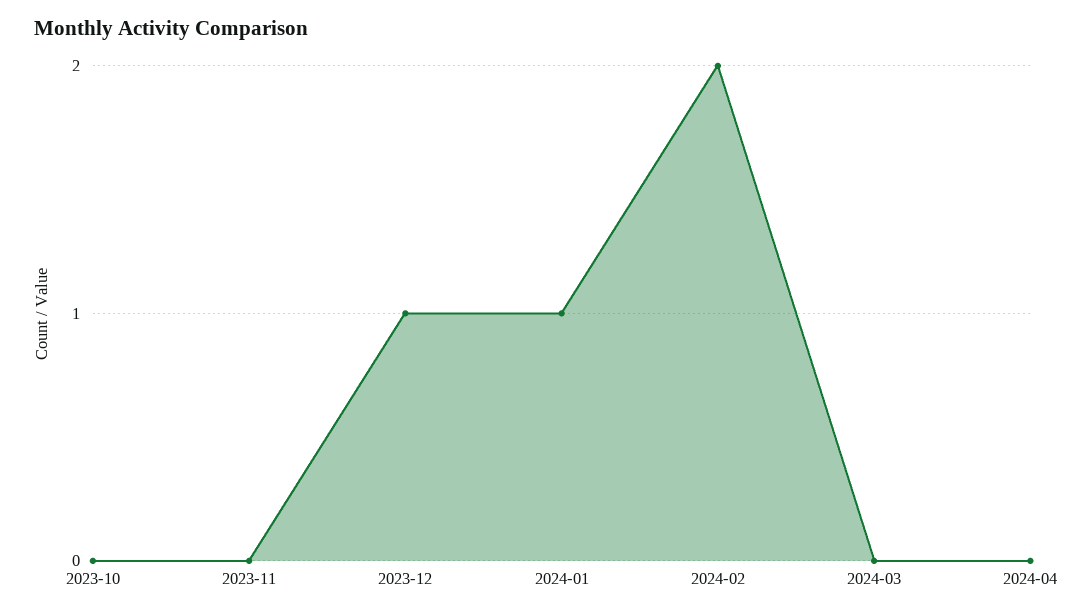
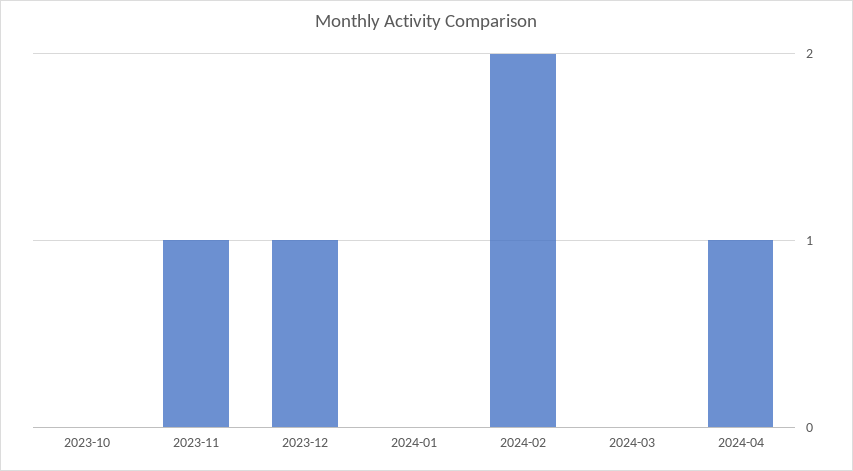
  {
    "2023-10": 0,
-   "2023-11": 0,
+   "2023-11": 1,
    "2023-12": 1,
-   "2024-01": 1,
+   "2024-01": 0,
    "2024-02": 2,
    "2024-03": 0,
-   "2024-04": 0
+   "2024-04": 1
  }

